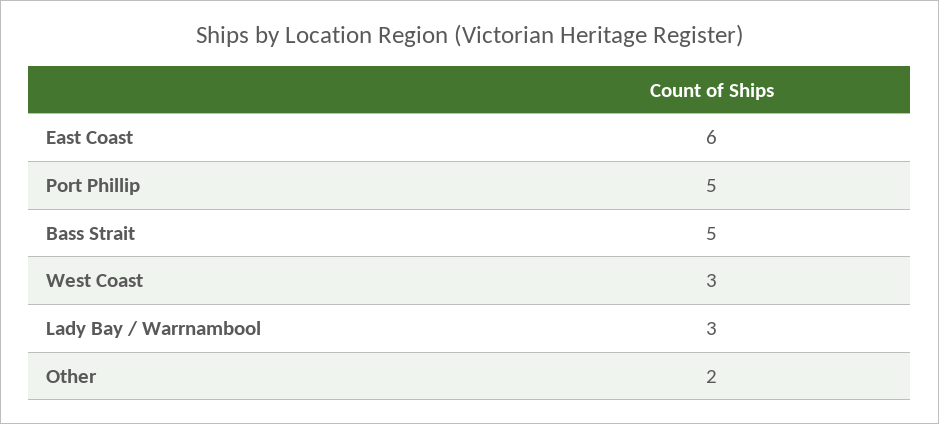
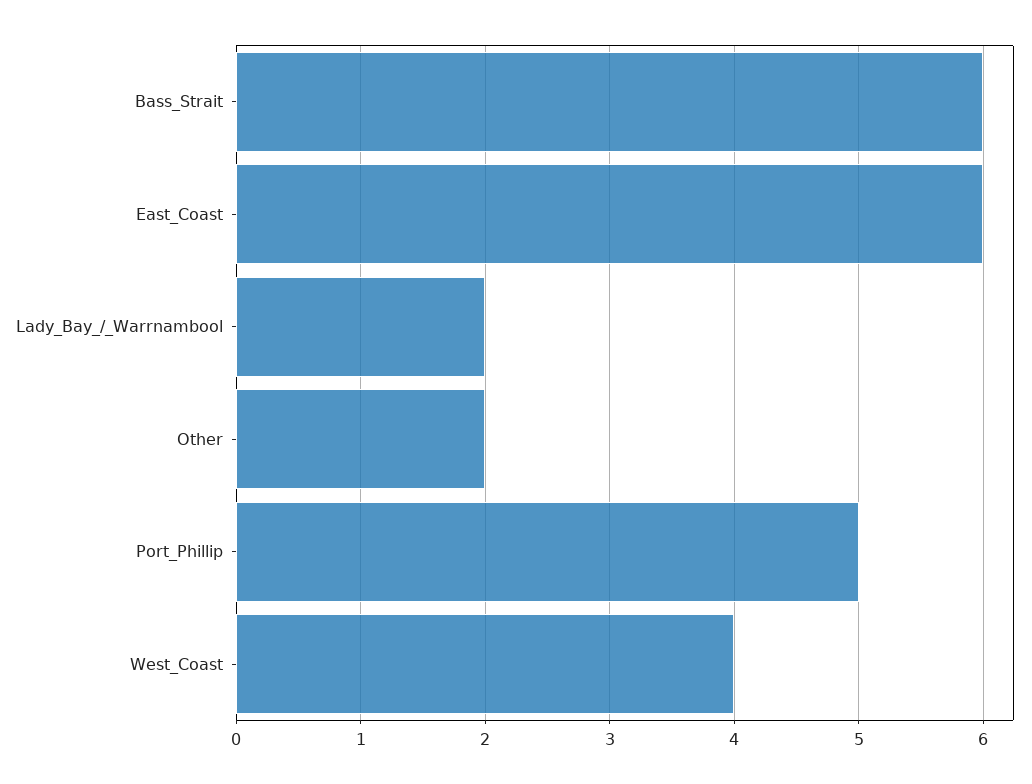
  {
    "East Coast": 6,
    "Port Phillip": 5,
-   "Bass Strait": 5,
+   "Bass Strait": 6,
-   "West Coast": 3,
+   "West Coast": 4,
-   "Lady Bay / Warrnambool": 3,
+   "Lady Bay / Warrnambool": 2,
    "Other": 2
  }

